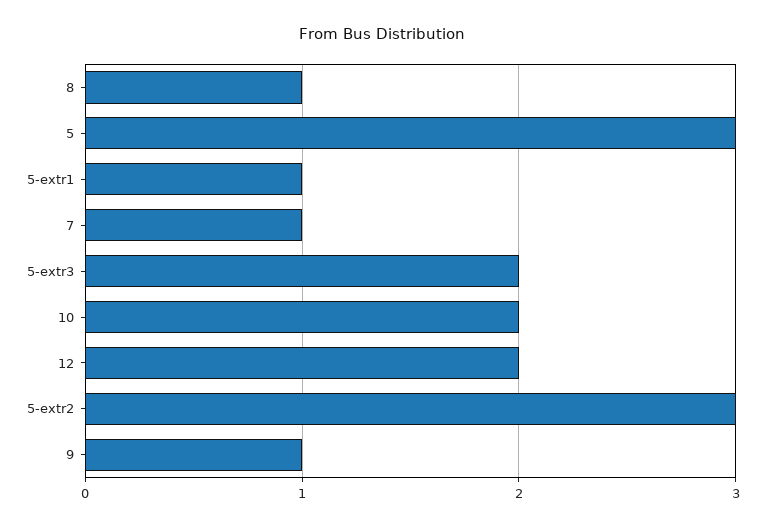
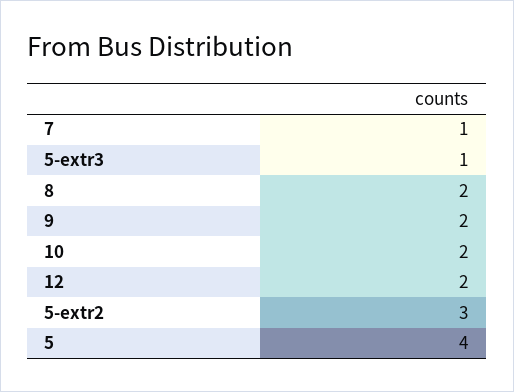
  {
-   "8": 1,
+   "8": 2,
-   "5": 3,
+   "5": 4,
-   "5-extr1": 1,
    "7": 1,
-   "5-extr3": 2,
+   "5-extr3": 1,
    "10": 2,
    "12": 2,
    "5-extr2": 3,
-   "9": 1
+   "9": 2
  }

